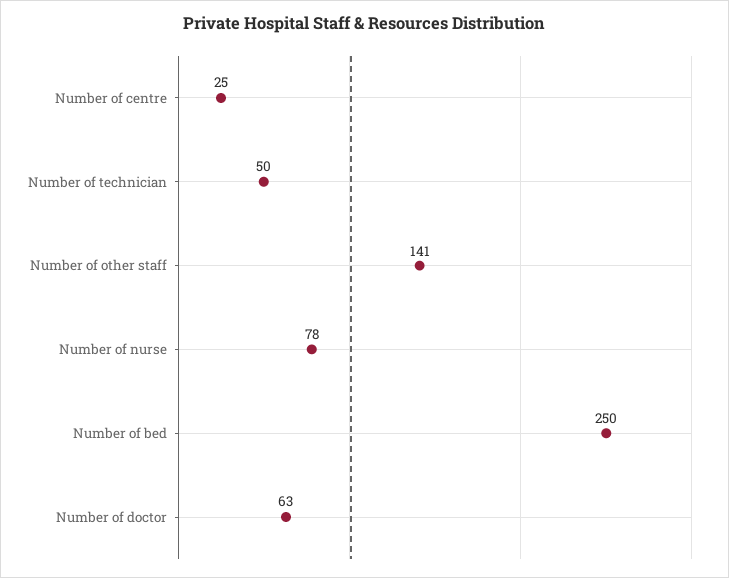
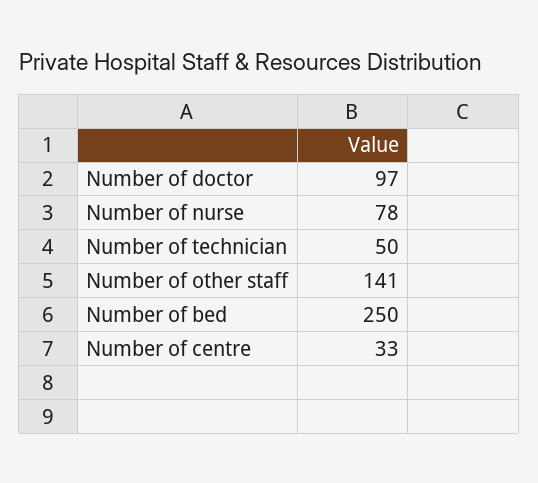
  {
-   "Number of centre": 25,
+   "Number of centre": 33,
    "Number of technician": 50,
    "Number of other staff": 141,
    "Number of nurse": 78,
    "Number of bed": 250,
-   "Number of doctor": 63
+   "Number of doctor": 97
  }

